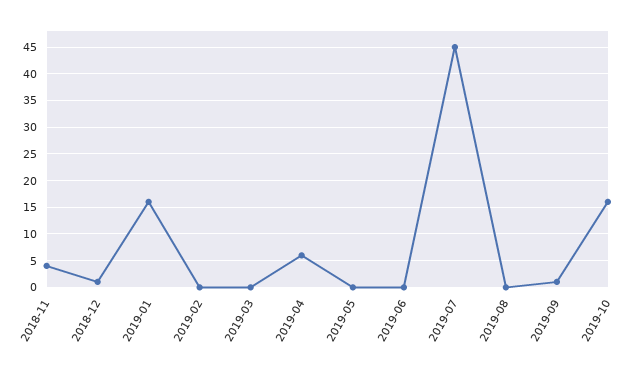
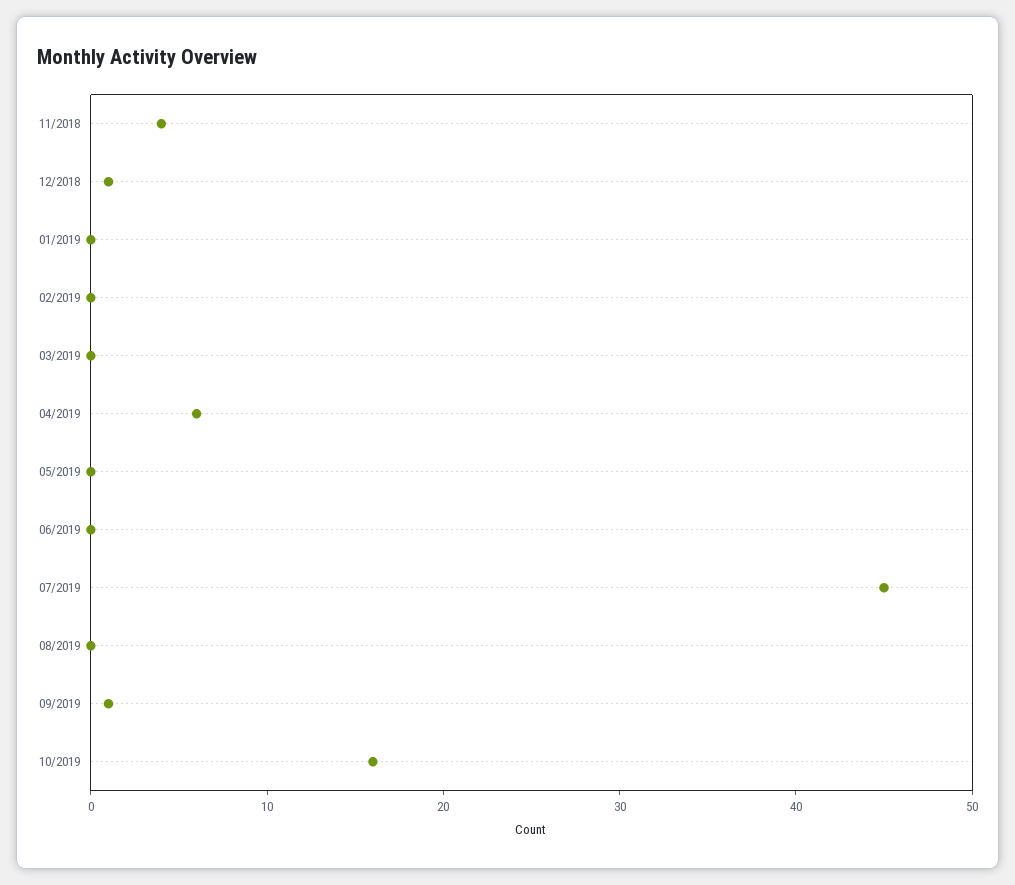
  {
    "2018-11": 4,
    "2018-12": 1,
-   "2019-01": 15,
+   "2019-01": 0,
    "2019-02": 0,
    "2019-03": 0,
    "2019-04": 6,
    "2019-05": 0,
    "2019-06": 0,
    "2019-07": 45,
    "2019-08": 0,
    "2019-09": 1,
    "2019-10": 16
  }

